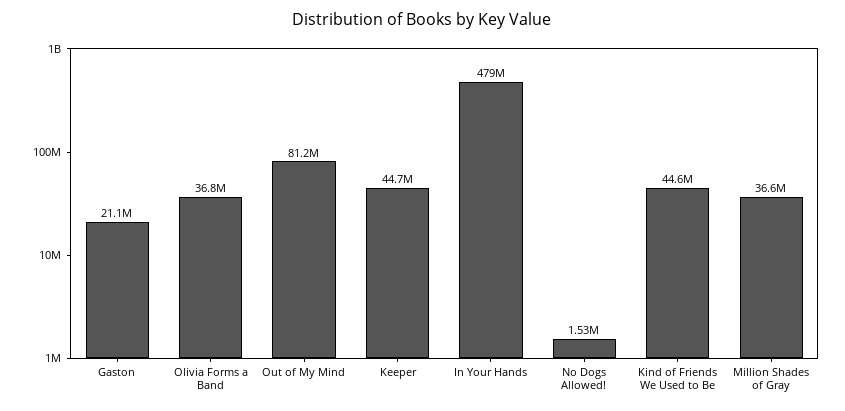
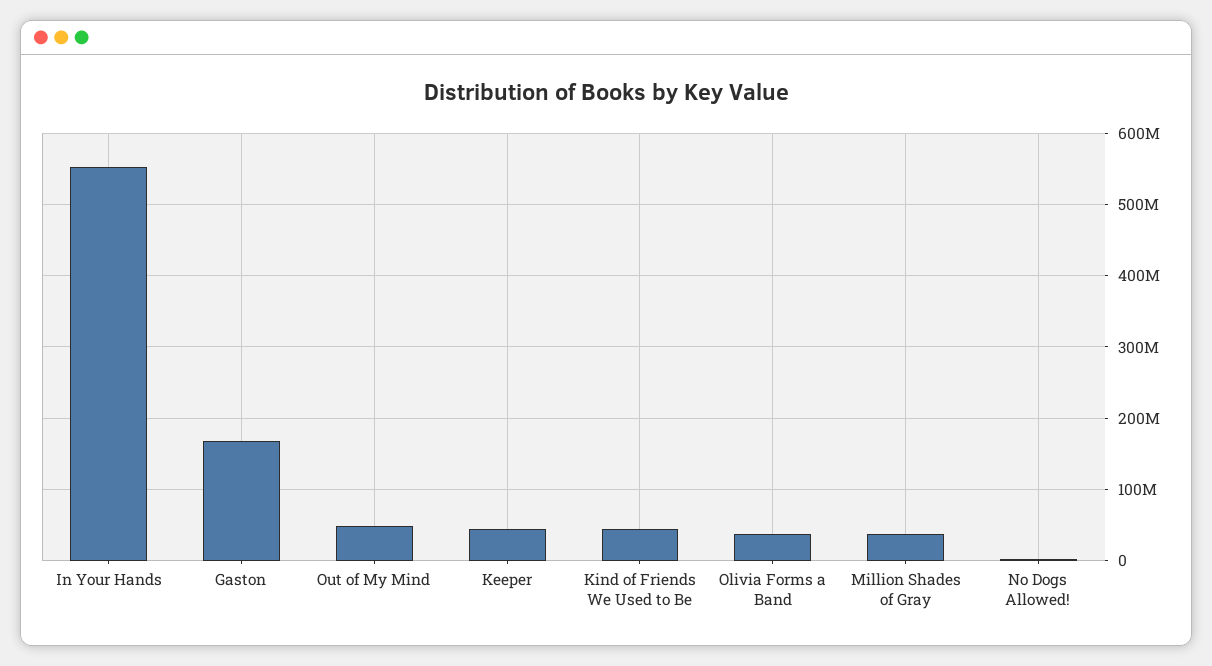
  {
-   "Gaston": 21100000,
+   "Gaston": 170000000,
    "Olivia Forms a Band": 36800000,
-   "Out of My Mind": 81200000,
+   "Out of My Mind": 50000000,
    "Keeper": 44700000,
-   "In Your Hands": 479000000,
+   "In Your Hands": 550000000,
    "No Dogs Allowed!": 1530000,
    "Kind of Friends We Used to Be": 44600000,
    "Million Shades of Gray": 36600000
  }

